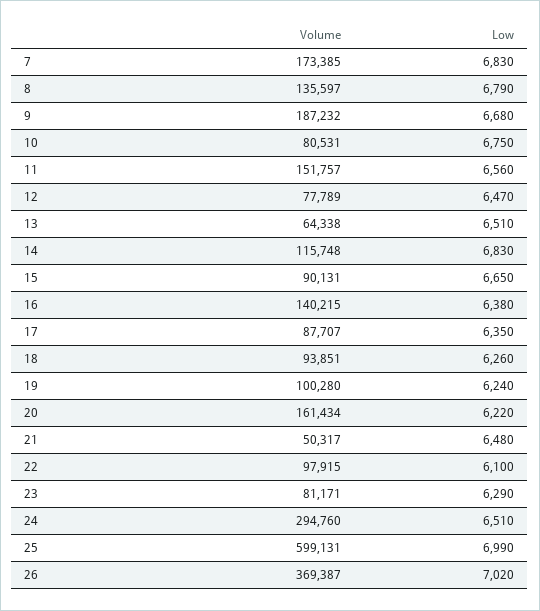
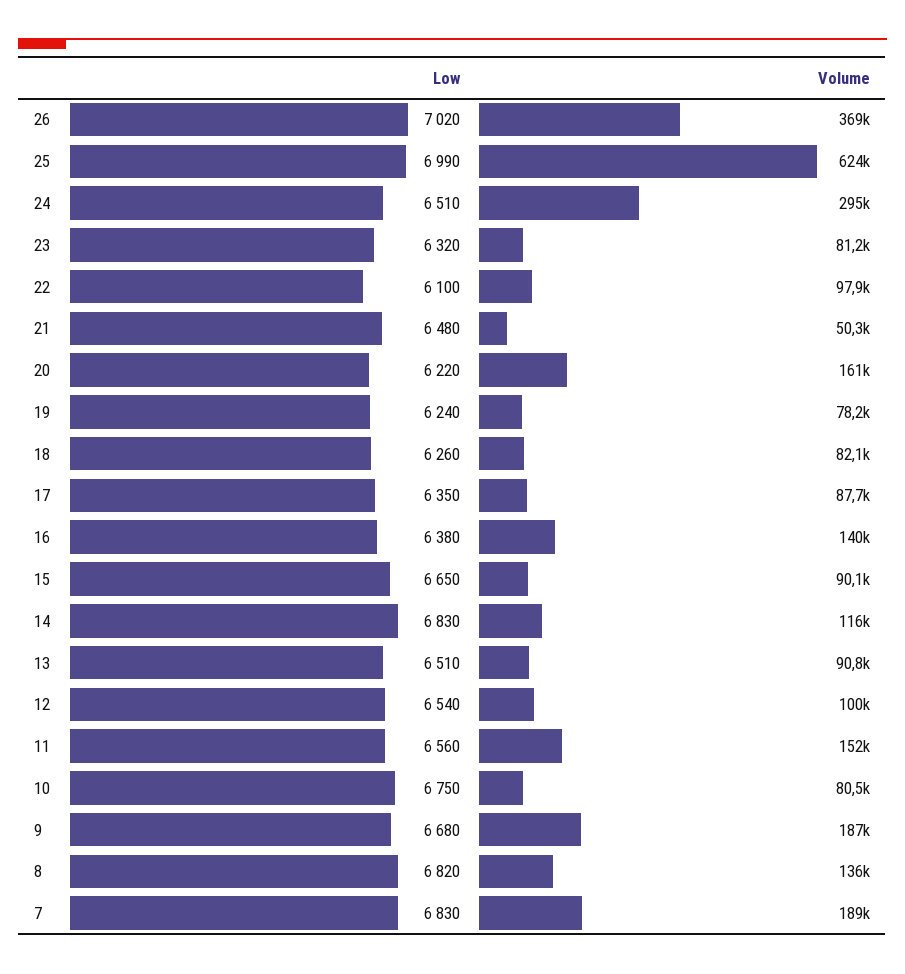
  {
    "Volume": {
-     "7": 173385,
+     "7": 189000,
      "8": 135597,
      "9": 187232,
      "10": 80531,
      "11": 151757,
-     "12": 77789,
+     "12": 100000,
-     "13": 64338,
+     "13": 90800,
      "14": 115748,
      "15": 90131,
      "16": 140215,
      "17": 87707,
-     "18": 93851,
+     "18": 82100,
-     "19": 100280,
+     "19": 78200,
      "20": 161434,
      "21": 50317,
      "22": 97915,
      "23": 81171,
      "24": 294760,
-     "25": 599131,
+     "25": 624000,
      "26": 369387
    },
    "Low": {
      "7": 6830,
-     "8": 6790,
+     "8": 6820,
      "9": 6680,
      "10": 6750,
      "11": 6560,
-     "12": 6470,
+     "12": 6540,
      "13": 6510,
      "14": 6830,
      "15": 6650,
      "16": 6380,
      "17": 6350,
      "18": 6260,
      "19": 6240,
      "20": 6220,
      "21": 6480,
      "22": 6100,
-     "23": 6290,
+     "23": 6320,
      "24": 6510,
      "25": 6990,
      "26": 7020
    }
  }

